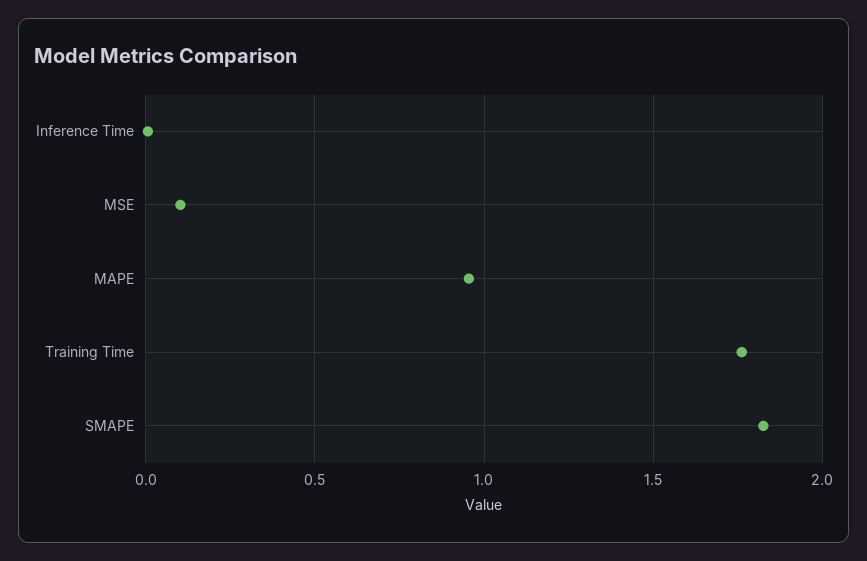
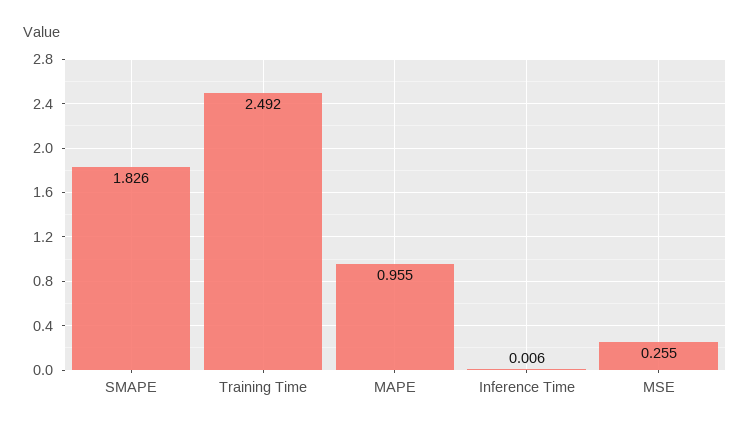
  {
    "Inference Time": 0.006,
-   "MSE": 0.1,
+   "MSE": 0.255,
    "MAPE": 0.955,
-   "Training Time": 1.75,
+   "Training Time": 2.492,
    "SMAPE": 1.826
  }

